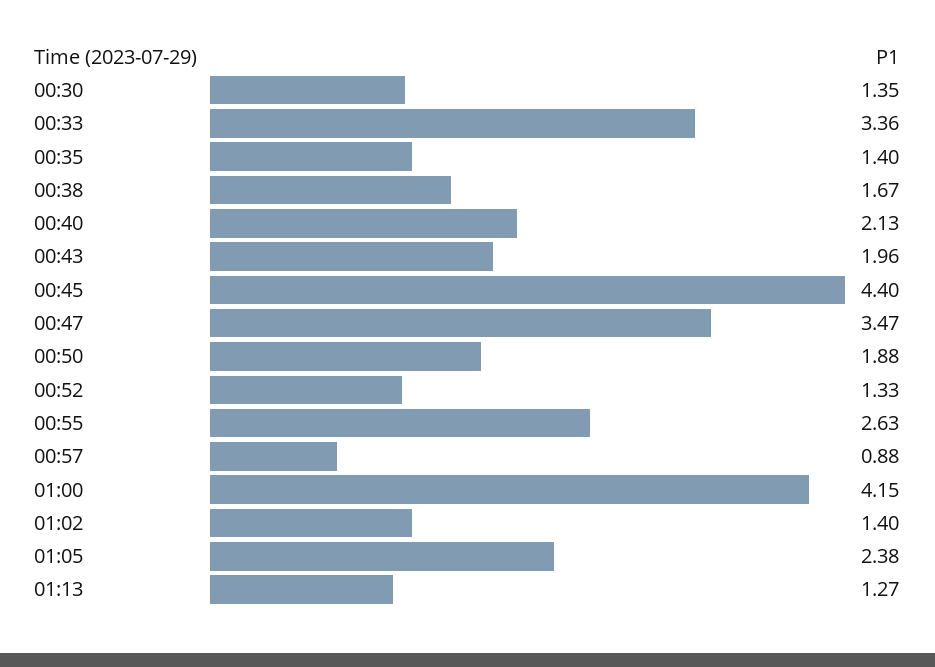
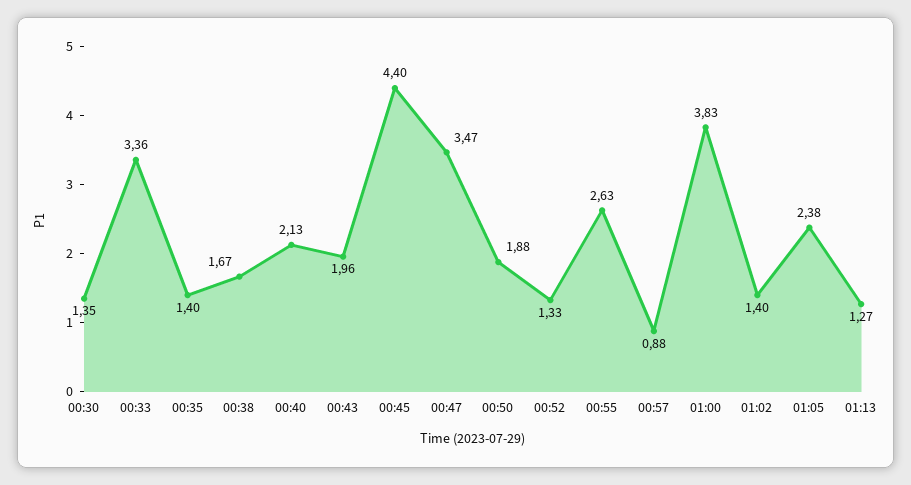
  {
    "00:30": 1.35,
    "00:33": 3.36,
    "00:35": 1.4,
    "00:38": 1.67,
    "00:40": 2.13,
    "00:43": 1.96,
    "00:45": 4.4,
    "00:47": 3.47,
    "00:50": 1.88,
    "00:52": 1.33,
    "00:55": 2.63,
    "00:57": 0.88,
-   "01:00": 4.15,
+   "01:00": 3.83,
    "01:02": 1.4,
    "01:05": 2.38,
    "01:13": 1.27
  }

